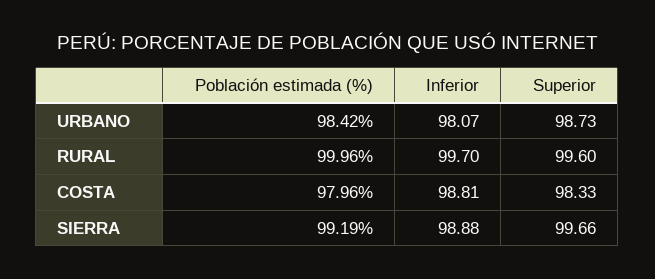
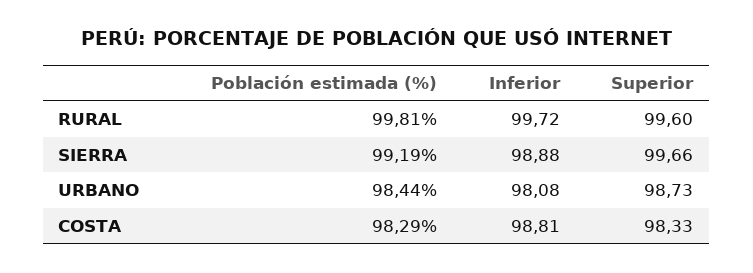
  {
    "Población estimada (%)": {
-     "URBANO": 98.42,
+     "URBANO": 98.44,
-     "RURAL": 99.96,
+     "RURAL": 99.81,
-     "COSTA": 97.96,
+     "COSTA": 98.29,
      "SIERRA": 99.19
    },
    "Inferior": {
-     "URBANO": 98.07,
+     "URBANO": 98.08,
-     "RURAL": 99.7,
+     "RURAL": 99.72,
      "COSTA": 98.81,
      "SIERRA": 98.88
    },
    "Superior": {
      "URBANO": 98.73,
      "RURAL": 99.6,
      "COSTA": 98.33,
      "SIERRA": 99.66
    }
  }

